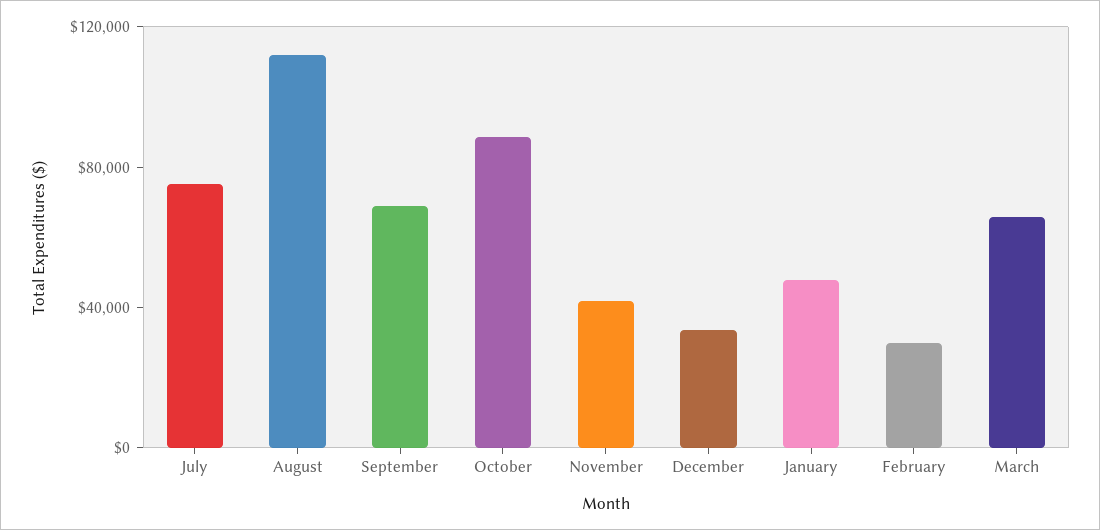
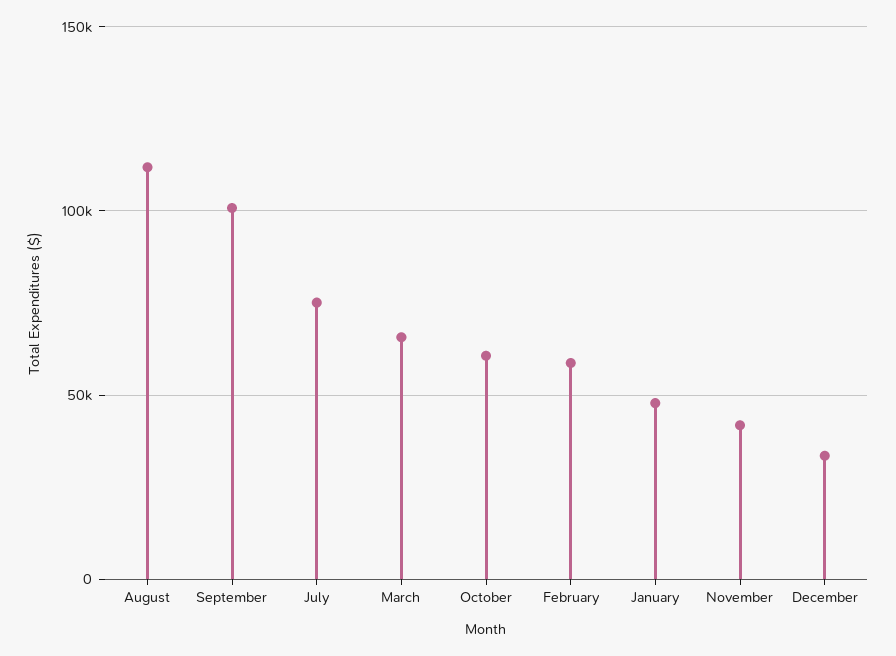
  {
    "July": 75000,
    "August": 110000,
-   "September": 70000,
+   "September": 100000,
-   "October": 90000,
+   "October": 60000,
    "November": 40000,
    "December": 35000,
    "January": 50000,
-   "February": 30000,
+   "February": 60000,
    "March": 65000
  }

